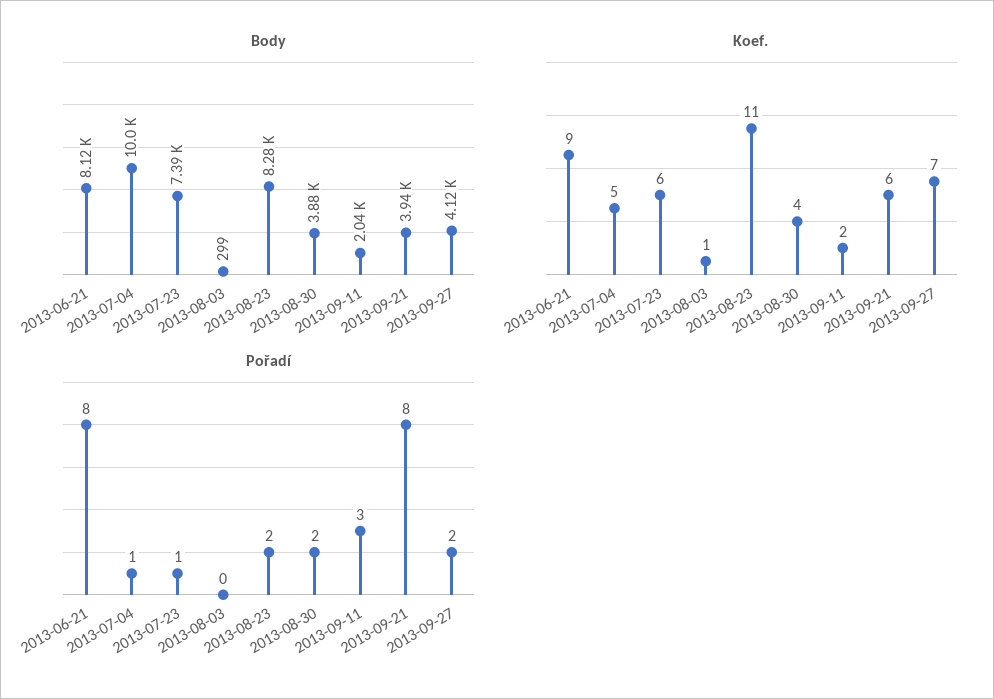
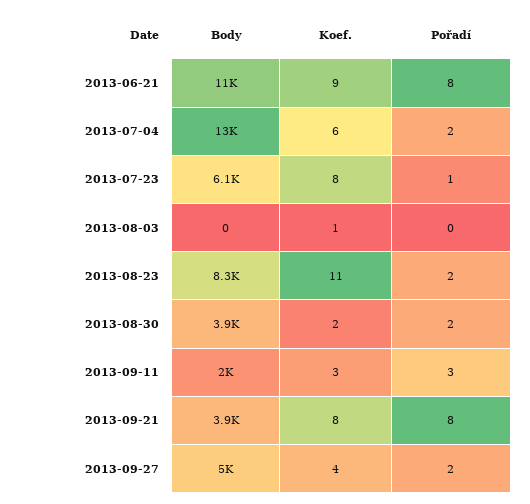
  {
    "Body": {
-     "2013-06-21": 8120,
+     "2013-06-21": 11000,
-     "2013-07-04": 10000,
+     "2013-07-04": 13000,
-     "2013-07-23": 7390,
+     "2013-07-23": 6100,
-     "2013-08-03": 299,
+     "2013-08-03": 0,
      "2013-08-23": 8280,
      "2013-08-30": 3880,
      "2013-09-11": 2040,
      "2013-09-21": 3940,
-     "2013-09-27": 4120
+     "2013-09-27": 5000
    },
    "Koef.": {
      "2013-06-21": 9,
-     "2013-07-04": 5,
+     "2013-07-04": 6,
-     "2013-07-23": 6,
+     "2013-07-23": 8,
      "2013-08-03": 1,
      "2013-08-23": 11,
-     "2013-08-30": 4,
+     "2013-08-30": 2,
-     "2013-09-11": 2,
+     "2013-09-11": 3,
-     "2013-09-21": 6,
+     "2013-09-21": 8,
-     "2013-09-27": 7
+     "2013-09-27": 4
    },
    "Pořadí": {
      "2013-06-21": 8,
-     "2013-07-04": 1,
+     "2013-07-04": 2,
      "2013-07-23": 1,
      "2013-08-03": 0,
      "2013-08-23": 2,
      "2013-08-30": 2,
      "2013-09-11": 3,
      "2013-09-21": 8,
      "2013-09-27": 2
    }
  }

